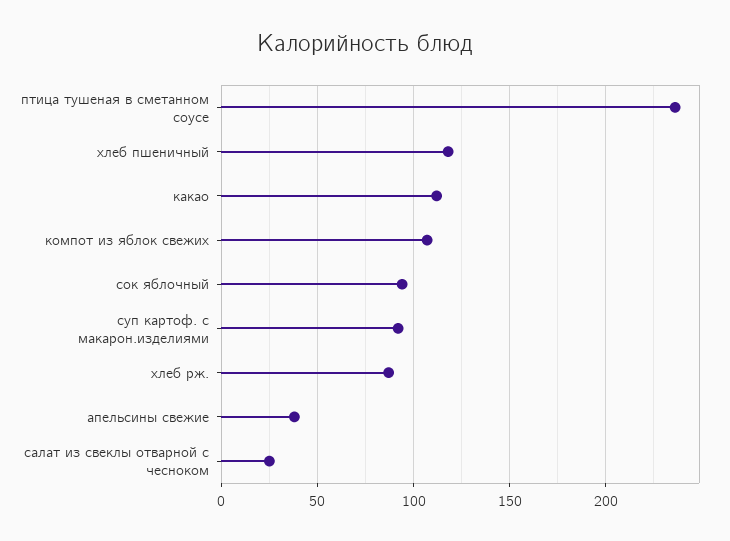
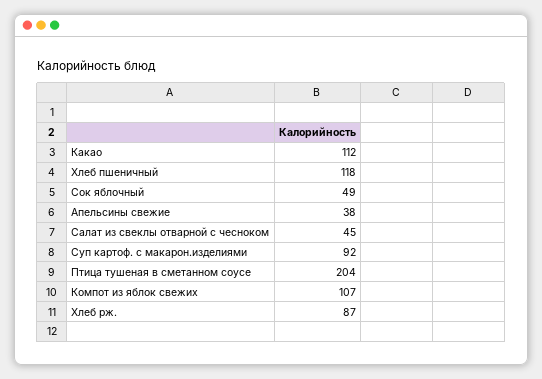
  {
-   "птица тушеная в сметанном соусе": 235,
+   "птица тушеная в сметанном соусе": 204,
    "хлеб пшеничный": 118,
    "какао": 112,
    "компот из яблок свежих": 107,
-   "сок яблочный": 95,
+   "сок яблочный": 49,
    "суп картоф. с макарон.изделиями": 92,
    "хлеб рж.": 87,
    "апельсины свежие": 38,
-   "салат из свеклы отварной с чесноком": 25
+   "салат из свеклы отварной с чесноком": 45
  }

